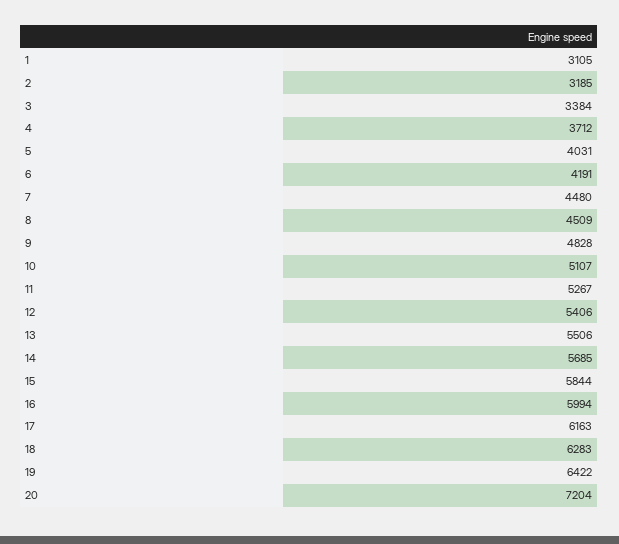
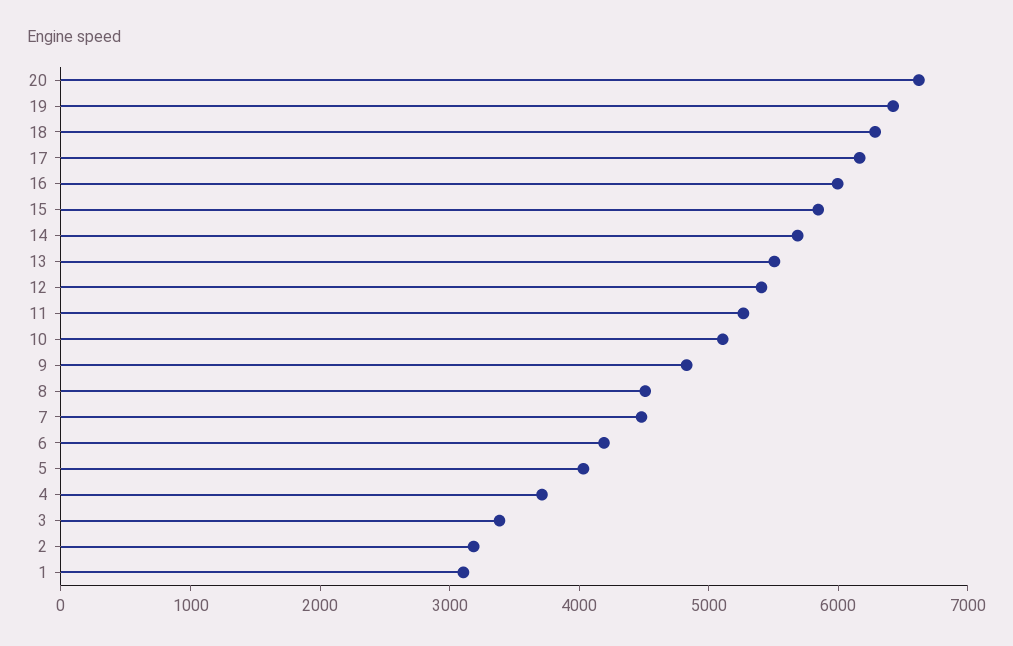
  {
    "1": 3105,
    "2": 3185,
    "3": 3384,
    "4": 3712,
    "5": 4031,
    "6": 4191,
    "7": 4480,
    "8": 4509,
    "9": 4828,
    "10": 5107,
    "11": 5267,
    "12": 5406,
    "13": 5506,
    "14": 5685,
    "15": 5844,
    "16": 5994,
    "17": 6163,
    "18": 6283,
    "19": 6422,
-   "20": 7204
+   "20": 6600
  }

